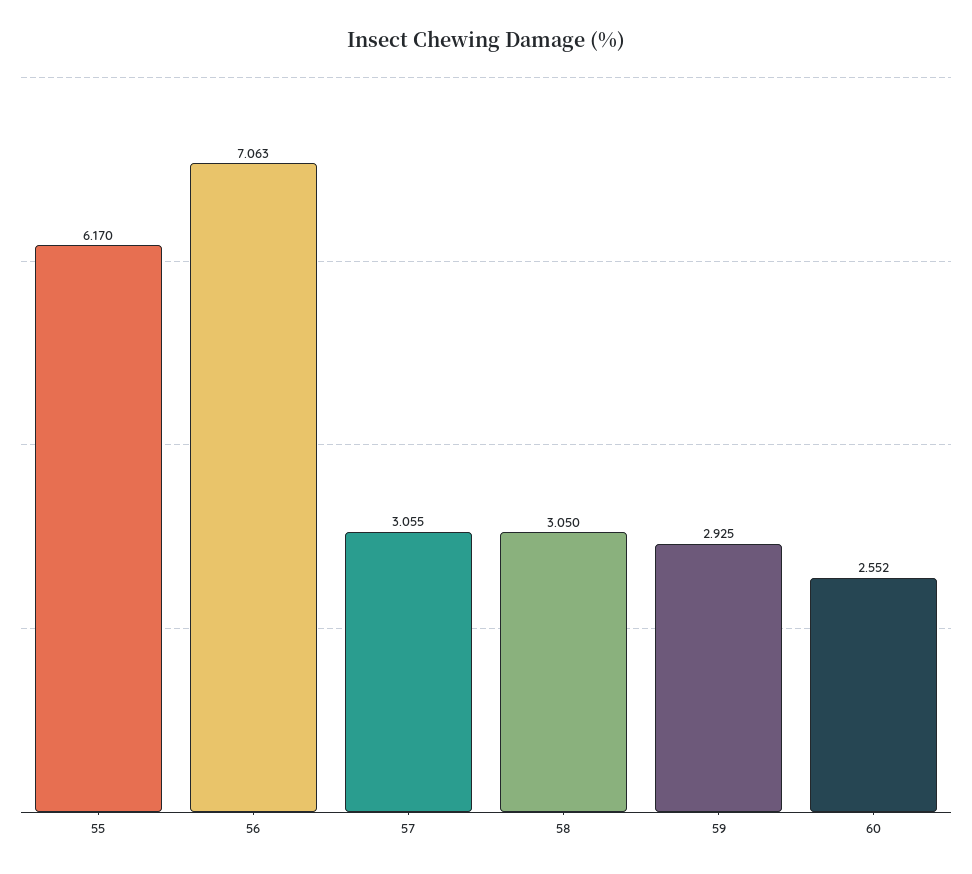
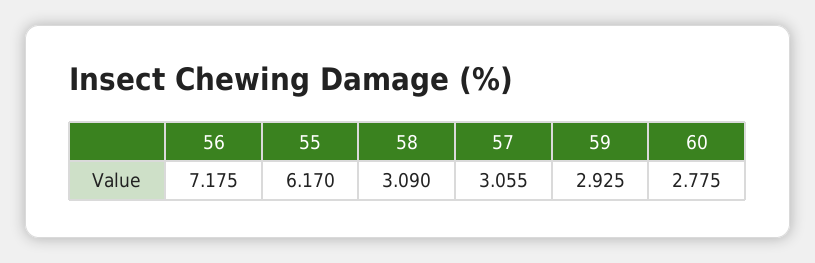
  {
    "55": 6.17,
-   "56": 7.063,
+   "56": 7.175,
    "57": 3.055,
-   "58": 3.05,
+   "58": 3.09,
    "59": 2.925,
-   "60": 2.552
+   "60": 2.775
  }

